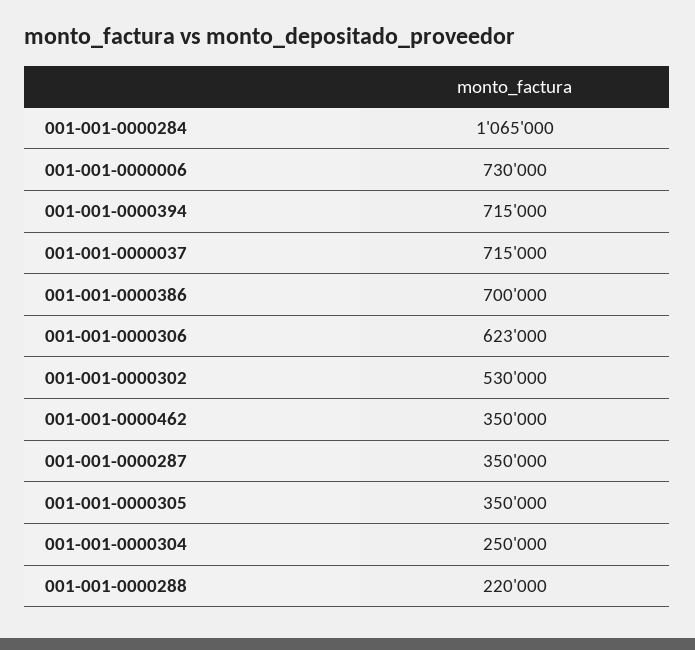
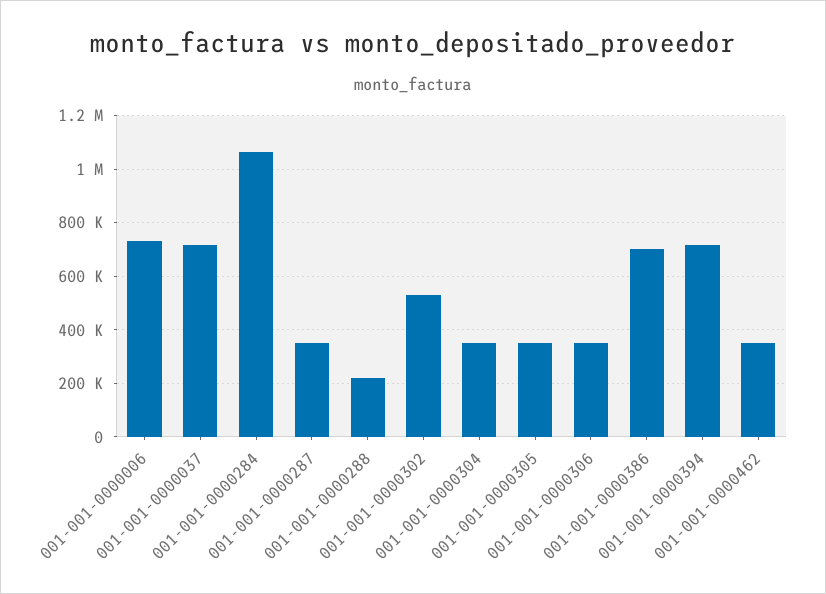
  {
    "001-001-0000284": 1065000,
    "001-001-0000006": 730000,
    "001-001-0000394": 715000,
    "001-001-0000037": 715000,
    "001-001-0000386": 700000,
-   "001-001-0000306": 623000,
+   "001-001-0000306": 350000,
    "001-001-0000302": 530000,
    "001-001-0000462": 350000,
    "001-001-0000287": 350000,
    "001-001-0000305": 350000,
-   "001-001-0000304": 250000,
+   "001-001-0000304": 350000,
    "001-001-0000288": 220000
  }

